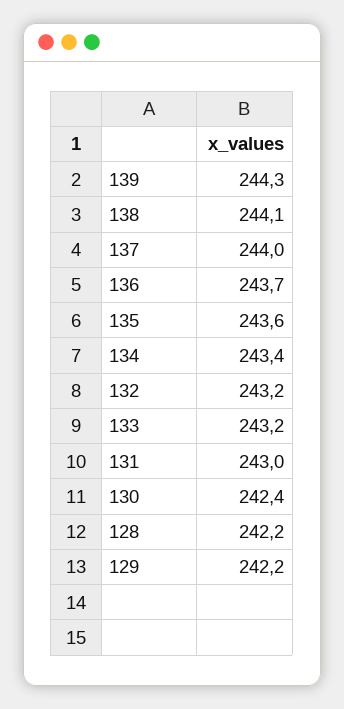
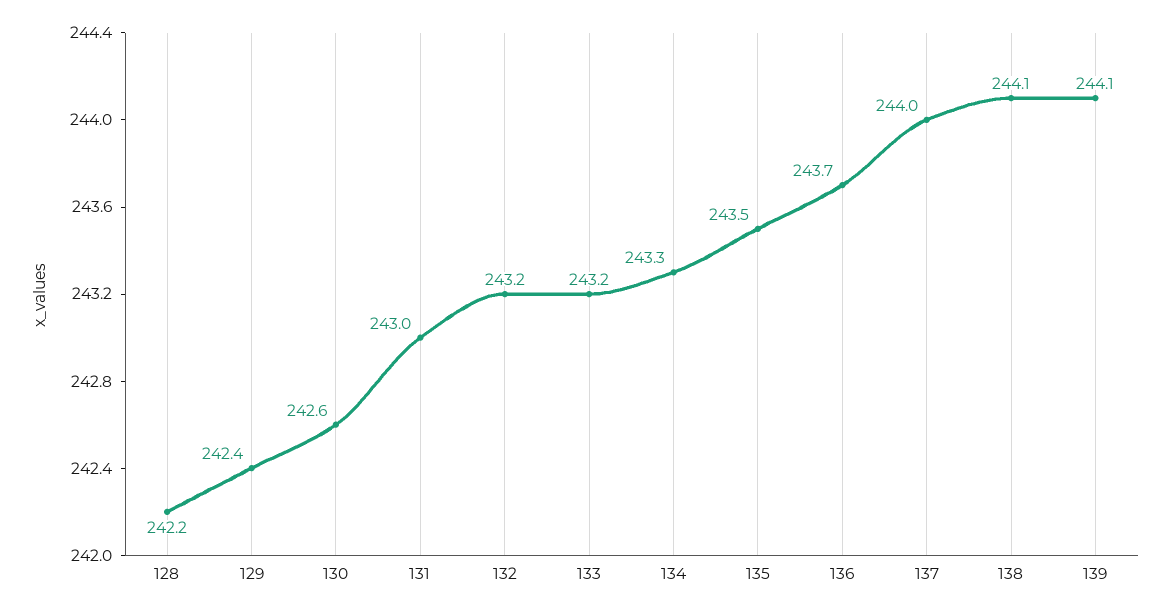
  {
-   "139": 244.3,
+   "139": 244.1,
    "138": 244.1,
    "137": 244,
    "136": 243.7,
-   "135": 243.6,
+   "135": 243.5,
-   "134": 243.4,
+   "134": 243.3,
    "132": 243.2,
    "133": 243.2,
    "131": 243,
-   "130": 242.4,
+   "130": 242.6,
    "128": 242.2,
-   "129": 242.2
+   "129": 242.4
  }

